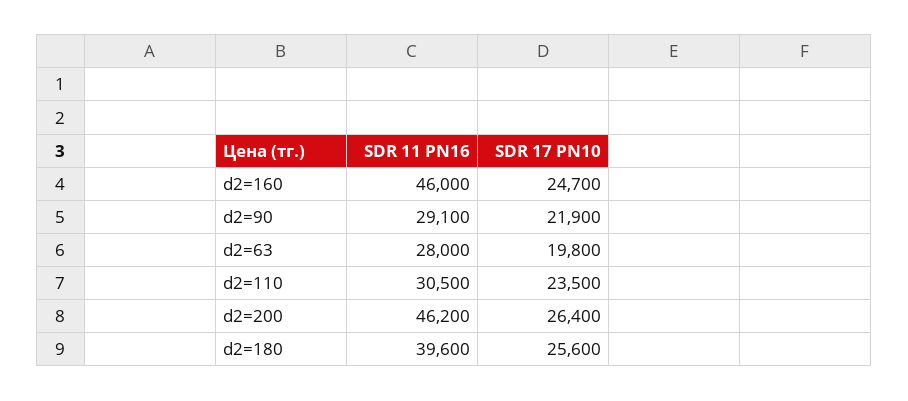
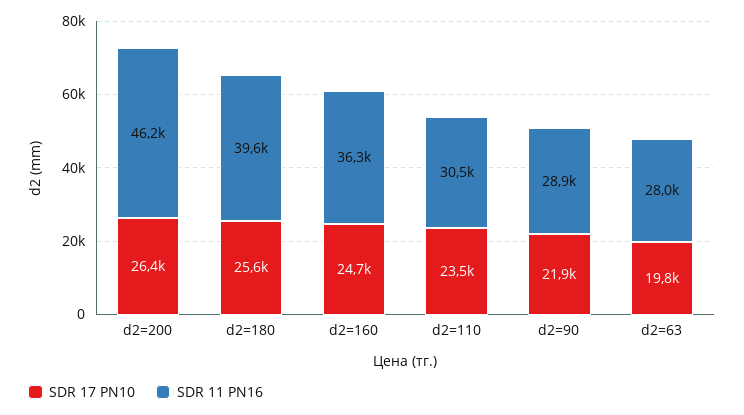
  {
    "SDR 11 PN16": {
-     "d2=160": 46000,
+     "d2=160": 36300,
-     "d2=90": 29100,
+     "d2=90": 28900,
      "d2=63": 28000,
      "d2=110": 30500,
      "d2=200": 46200,
      "d2=180": 39600
    },
    "SDR 17 PN10": {
      "d2=160": 24700,
      "d2=90": 21900,
      "d2=63": 19800,
      "d2=110": 23500,
      "d2=200": 26400,
      "d2=180": 25600
    }
  }

